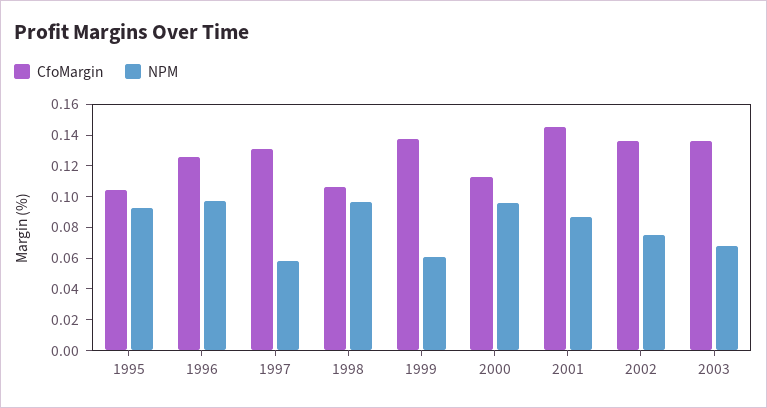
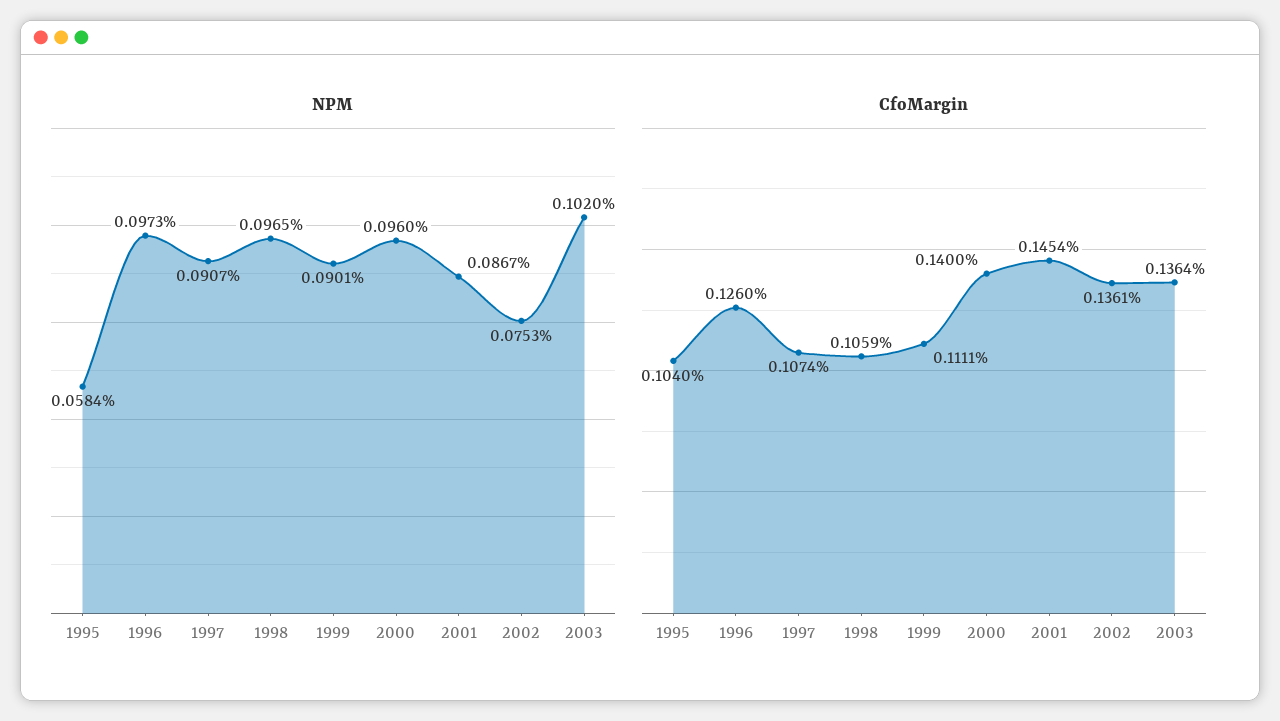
  {
    "CfoMargin": {
      "1995": 0.104,
      "1996": 0.126,
-     "1997": 0.13,
+     "1997": 0.1074,
      "1998": 0.1059,
-     "1999": 0.14,
+     "1999": 0.1111,
-     "2000": 0.11,
+     "2000": 0.14,
      "2001": 0.1454,
      "2002": 0.1361,
      "2003": 0.1364
    },
    "NPM": {
-     "1995": 0.09,
+     "1995": 0.0584,
      "1996": 0.0973,
-     "1997": 0.06,
+     "1997": 0.0907,
      "1998": 0.0965,
-     "1999": 0.06,
+     "1999": 0.0901,
      "2000": 0.096,
      "2001": 0.0867,
      "2002": 0.0753,
-     "2003": 0.07
+     "2003": 0.102
    }
  }

